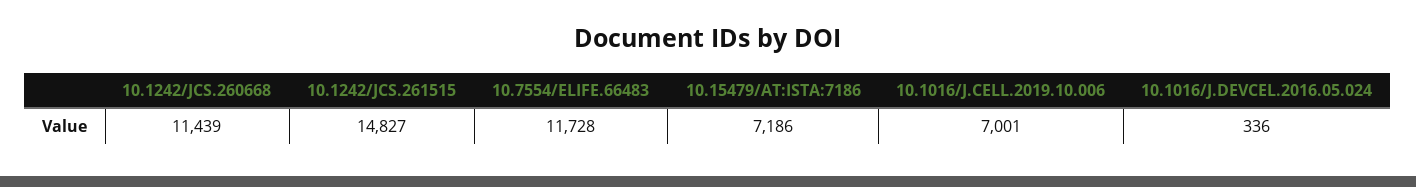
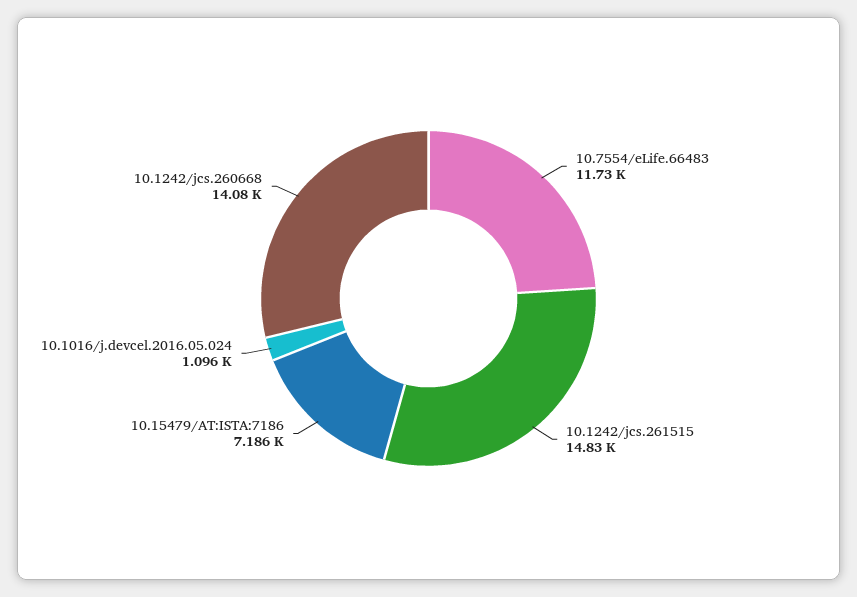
  {
-   "10.1242/JCS.260668": 11439,
+   "10.1242/JCS.260668": 14080,
    "10.1242/JCS.261515": 14827,
    "10.7554/ELIFE.66483": 11728,
    "10.15479/AT:ISTA:7186": 7186,
-   "10.1016/J.CELL.2019.10.006": 7001,
-   "10.1016/J.DEVCEL.2016.05.024": 336
+   "10.1016/J.DEVCEL.2016.05.024": 1096
  }

